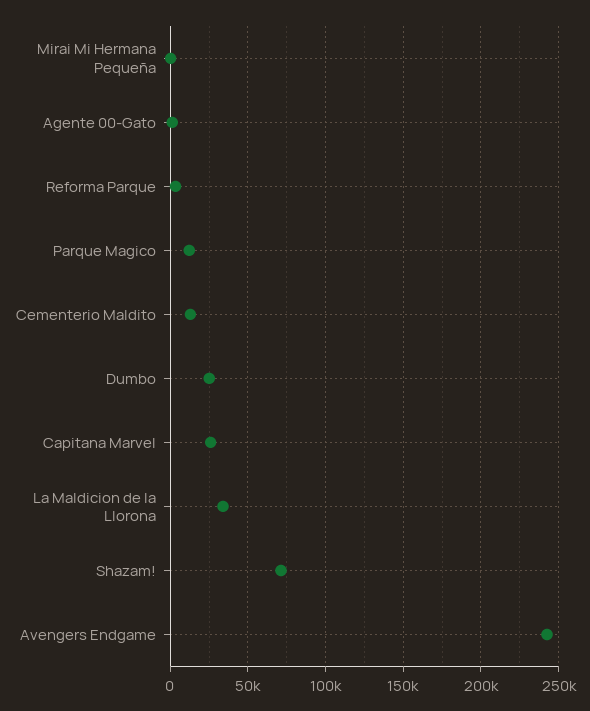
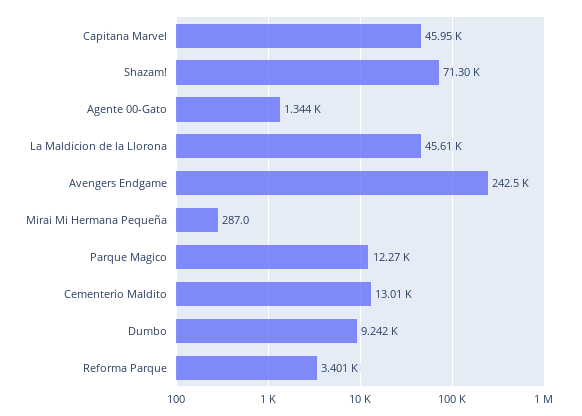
  {
    "Mirai Mi Hermana Pequeña": 287,
    "Agente 00-Gato": 1344,
    "Reforma Parque": 3401,
    "Parque Magico": 12270,
    "Cementerio Maldito": 13010,
-   "Dumbo": 25000,
+   "Dumbo": 9242,
-   "Capitana Marvel": 25000,
+   "Capitana Marvel": 45950,
-   "La Maldicion de la Llorona": 35000,
+   "La Maldicion de la Llorona": 45610,
    "Shazam!": 71300,
    "Avengers Endgame": 242500
  }

